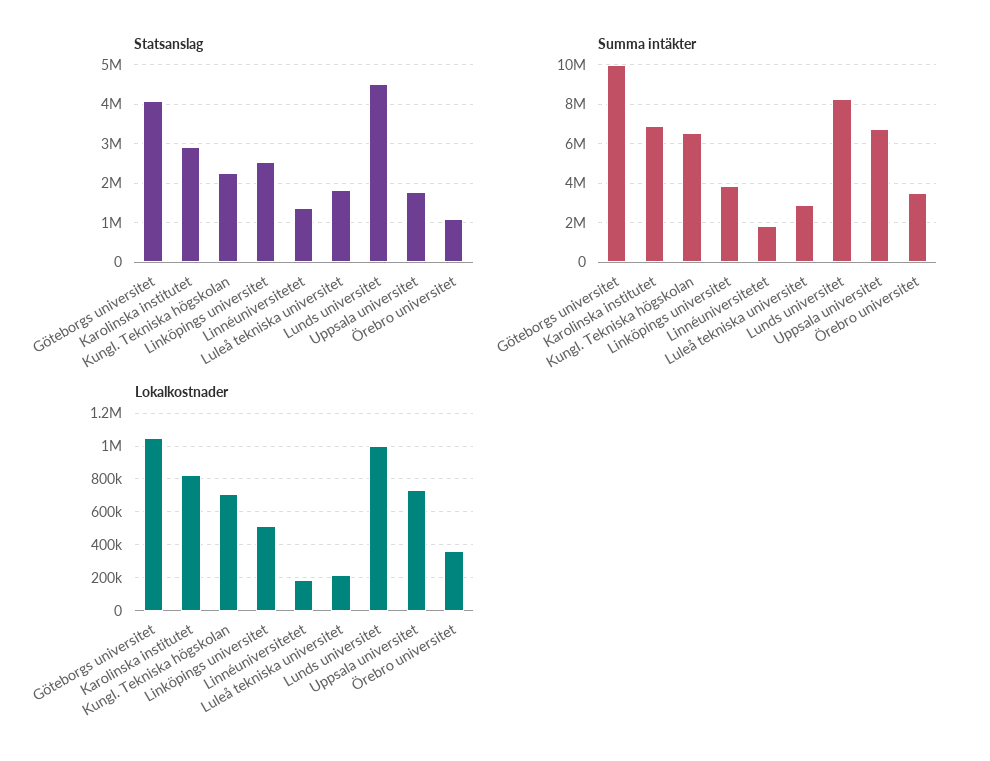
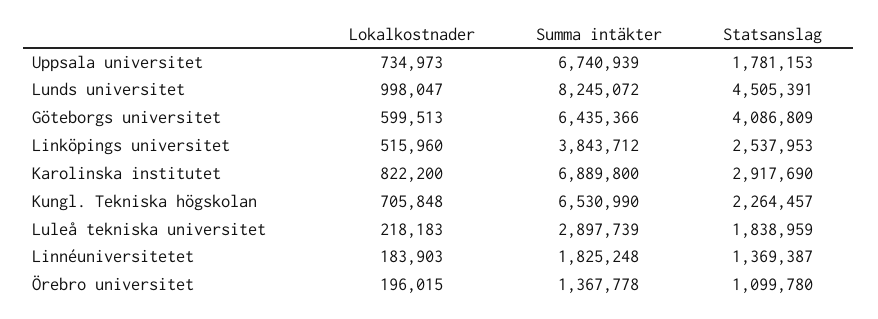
  {
    "Statsanslag": {
      "Göteborgs universitet": 4086809,
      "Karolinska institutet": 2917690,
      "Kungl. Tekniska högskolan": 2264457,
      "Linköpings universitet": 2537953,
      "Linnéuniversitetet": 1369387,
      "Luleå tekniska universitet": 1838959,
      "Lunds universitet": 4505391,
      "Uppsala universitet": 1781153,
      "Örebro universitet": 1099780
    },
    "Summa intäkter": {
-     "Göteborgs universitet": 10000000,
+     "Göteborgs universitet": 6435366,
      "Karolinska institutet": 6889800,
      "Kungl. Tekniska högskolan": 6530990,
      "Linköpings universitet": 3843712,
      "Linnéuniversitetet": 1825248,
      "Luleå tekniska universitet": 2897739,
      "Lunds universitet": 8245072,
      "Uppsala universitet": 6740939,
-     "Örebro universitet": 3500000
+     "Örebro universitet": 1367778
    },
    "Lokalkostnader": {
-     "Göteborgs universitet": 1050000,
+     "Göteborgs universitet": 599513,
      "Karolinska institutet": 822200,
      "Kungl. Tekniska högskolan": 705848,
      "Linköpings universitet": 515960,
      "Linnéuniversitetet": 183903,
      "Luleå tekniska universitet": 218183,
      "Lunds universitet": 998047,
      "Uppsala universitet": 734973,
-     "Örebro universitet": 350000
+     "Örebro universitet": 196015
    }
  }

